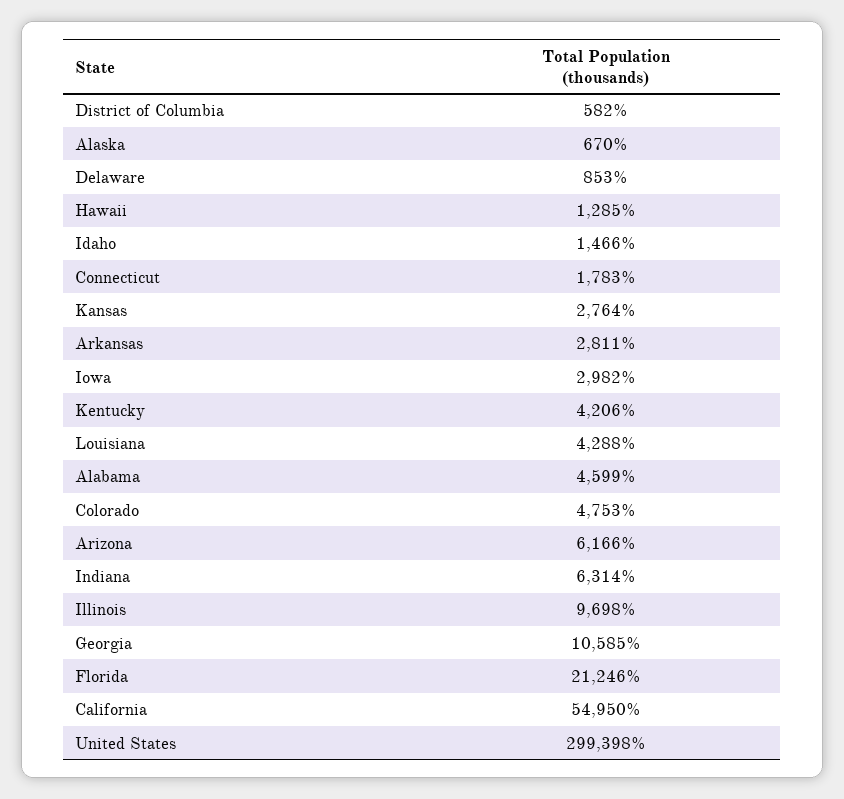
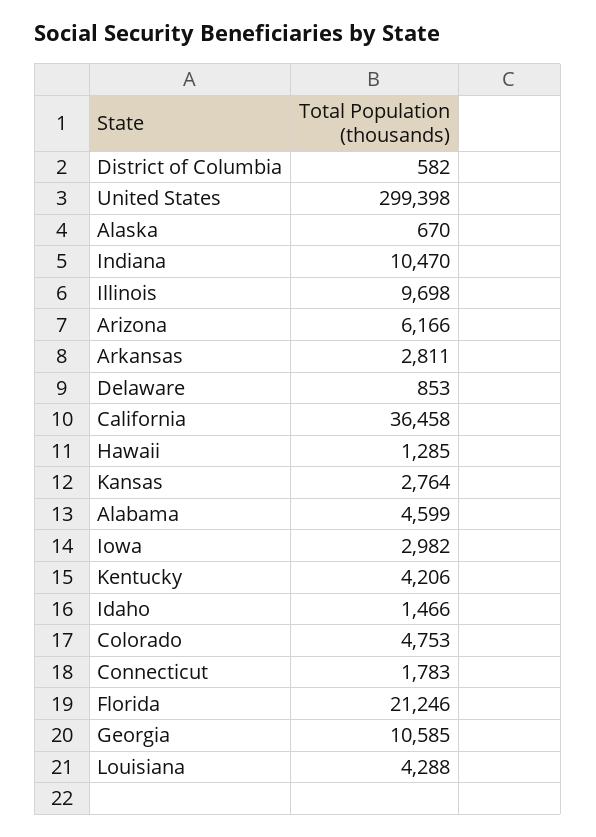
  {
    "District of Columbia": 582,
    "Alaska": 670,
    "Delaware": 853,
    "Hawaii": 1285,
    "Idaho": 1466,
    "Connecticut": 1783,
    "Kansas": 2764,
    "Arkansas": 2811,
    "Iowa": 2982,
    "Kentucky": 4206,
    "Louisiana": 4288,
    "Alabama": 4599,
    "Colorado": 4753,
    "Arizona": 6166,
-   "Indiana": 6314,
+   "Indiana": 10470,
    "Illinois": 9698,
    "Georgia": 10585,
    "Florida": 21246,
-   "California": 54950,
+   "California": 36458,
    "United States": 299398
  }

